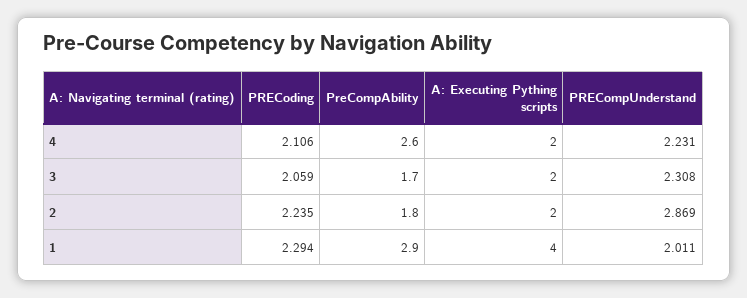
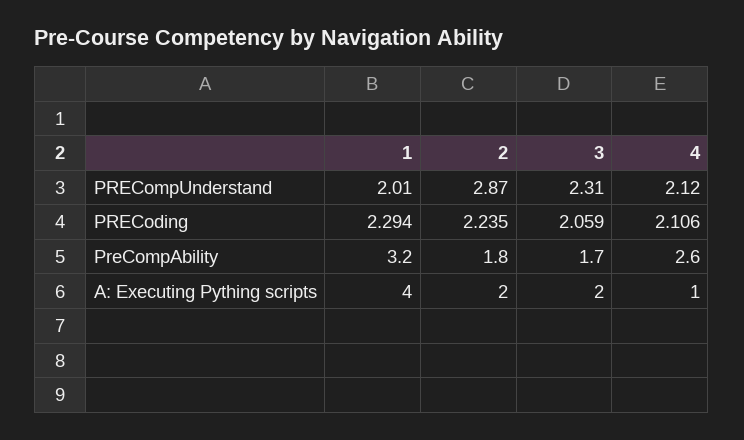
  {
    "PRECoding": {
      "4": 2.106,
      "3": 2.059,
      "2": 2.235,
      "1": 2.294
    },
    "PreCompAbility": {
      "4": 2.6,
      "3": 1.7,
      "2": 1.8,
-     "1": 2.9
+     "1": 3.2
    },
    "A: Executing Pything scripts": {
-     "4": 2,
+     "4": 1,
      "3": 2,
      "2": 2,
      "1": 4
    },
    "PRECompUnderstand": {
-     "4": 2.231,
+     "4": 2.12,
      "3": 2.308,
      "2": 2.869,
      "1": 2.011
    }
  }

